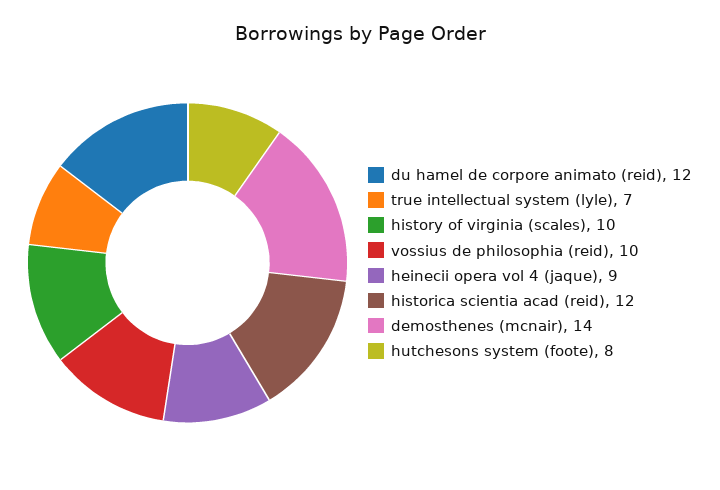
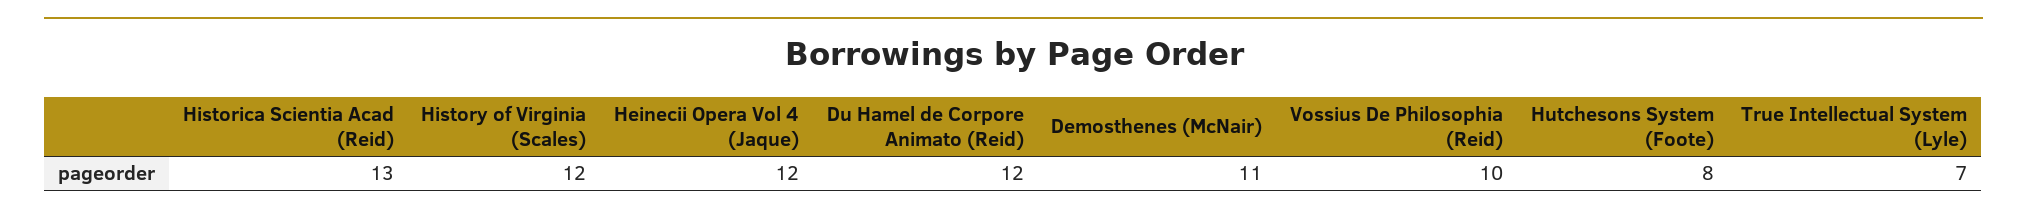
  {
    "du hamel de corpore animato (reid)": 12,
    "true intellectual system (lyle)": 7,
-   "history of virginia (scales)": 10,
+   "history of virginia (scales)": 12,
    "vossius de philosophia (reid)": 10,
-   "heinecii opera vol 4 (jaque)": 9,
+   "heinecii opera vol 4 (jaque)": 12,
-   "historica scientia acad (reid)": 12,
+   "historica scientia acad (reid)": 13,
-   "demosthenes (mcnair)": 14,
+   "demosthenes (mcnair)": 11,
    "hutchesons system (foote)": 8
  }

